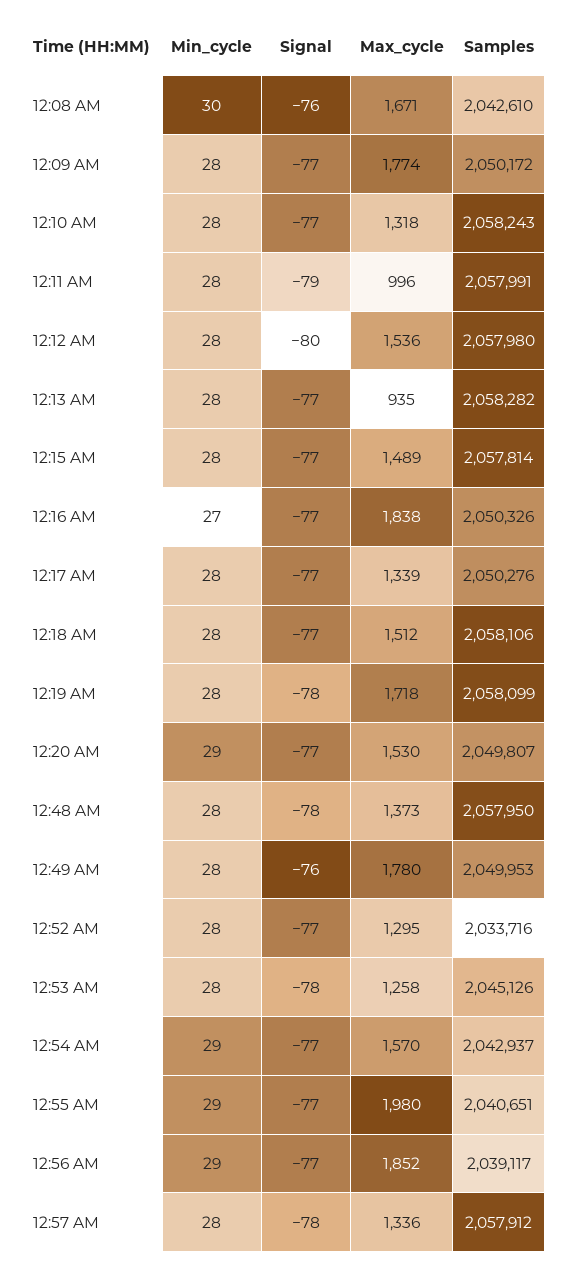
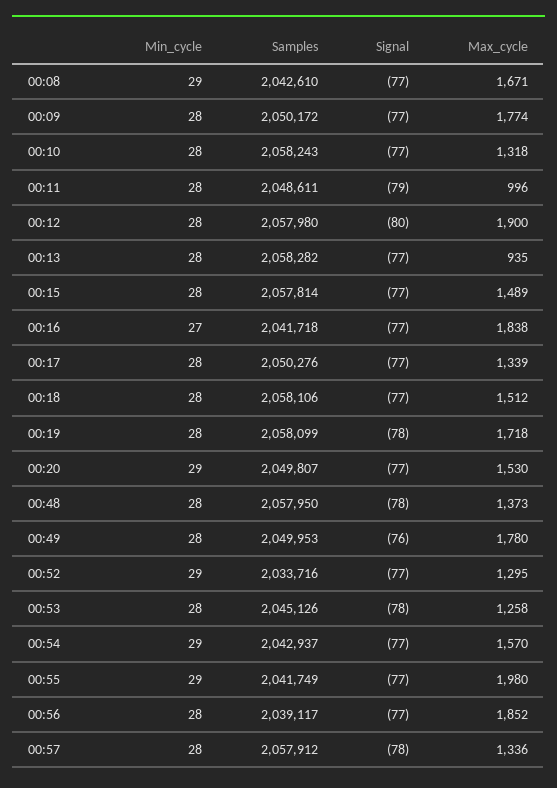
  {
    "Min_cycle": {
-     "12:08 AM": 30,
+     "12:08 AM": 29,
      "12:09 AM": 28,
      "12:10 AM": 28,
      "12:11 AM": 28,
      "12:12 AM": 28,
      "12:13 AM": 28,
      "12:15 AM": 28,
      "12:16 AM": 27,
      "12:17 AM": 28,
      "12:18 AM": 28,
      "12:19 AM": 28,
      "12:20 AM": 29,
      "12:48 AM": 28,
      "12:49 AM": 28,
-     "12:52 AM": 28,
+     "12:52 AM": 29,
      "12:53 AM": 28,
      "12:54 AM": 29,
      "12:55 AM": 29,
-     "12:56 AM": 29,
+     "12:56 AM": 28,
      "12:57 AM": 28
    },
    "Signal": {
-     "12:08 AM": -76,
+     "12:08 AM": -77,
      "12:09 AM": -77,
      "12:10 AM": -77,
      "12:11 AM": -79,
      "12:12 AM": -80,
      "12:13 AM": -77,
      "12:15 AM": -77,
      "12:16 AM": -77,
      "12:17 AM": -77,
      "12:18 AM": -77,
      "12:19 AM": -78,
      "12:20 AM": -77,
      "12:48 AM": -78,
      "12:49 AM": -76,
      "12:52 AM": -77,
      "12:53 AM": -78,
      "12:54 AM": -77,
      "12:55 AM": -77,
      "12:56 AM": -77,
      "12:57 AM": -78
    },
    "Max_cycle": {
      "12:08 AM": 1671,
      "12:09 AM": 1774,
      "12:10 AM": 1318,
      "12:11 AM": 996,
-     "12:12 AM": 1536,
+     "12:12 AM": 1900,
      "12:13 AM": 935,
      "12:15 AM": 1489,
      "12:16 AM": 1838,
      "12:17 AM": 1339,
      "12:18 AM": 1512,
      "12:19 AM": 1718,
      "12:20 AM": 1530,
      "12:48 AM": 1373,
      "12:49 AM": 1780,
      "12:52 AM": 1295,
      "12:53 AM": 1258,
      "12:54 AM": 1570,
      "12:55 AM": 1980,
      "12:56 AM": 1852,
      "12:57 AM": 1336
    },
    "Samples": {
      "12:08 AM": 2042610,
      "12:09 AM": 2050172,
      "12:10 AM": 2058243,
-     "12:11 AM": 2057991,
+     "12:11 AM": 2048611,
      "12:12 AM": 2057980,
      "12:13 AM": 2058282,
      "12:15 AM": 2057814,
-     "12:16 AM": 2050326,
+     "12:16 AM": 2041718,
      "12:17 AM": 2050276,
      "12:18 AM": 2058106,
      "12:19 AM": 2058099,
      "12:20 AM": 2049807,
      "12:48 AM": 2057950,
      "12:49 AM": 2049953,
      "12:52 AM": 2033716,
      "12:53 AM": 2045126,
      "12:54 AM": 2042937,
-     "12:55 AM": 2040651,
+     "12:55 AM": 2041749,
      "12:56 AM": 2039117,
      "12:57 AM": 2057912
    }
  }

